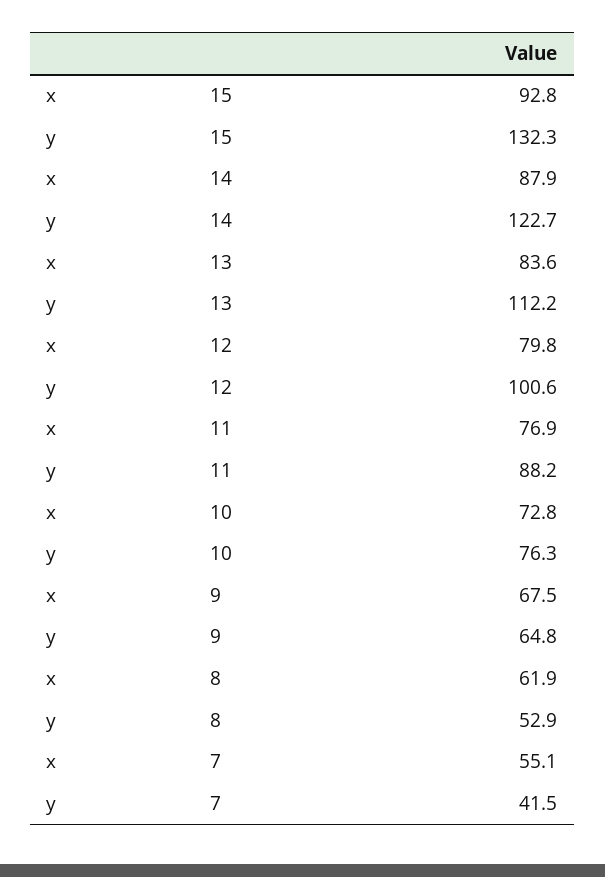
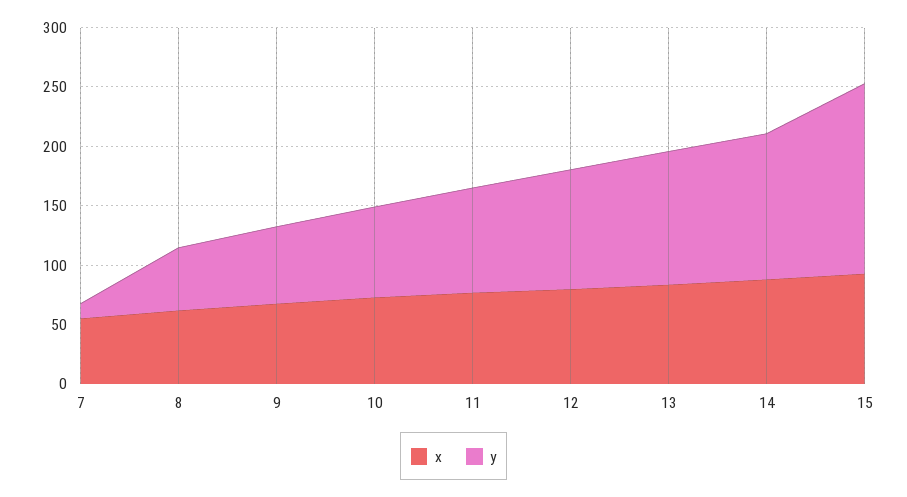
  {
    "x": {
      "15": 92.8,
      "14": 87.9,
      "13": 83.6,
      "12": 79.8,
      "11": 76.9,
      "10": 72.8,
      "9": 67.5,
      "8": 61.9,
      "7": 55.1
    },
    "y": {
-     "15": 132.3,
+     "15": 160,
      "14": 122.7,
      "13": 112.2,
      "12": 100.6,
      "11": 88.2,
      "10": 76.3,
      "9": 64.8,
      "8": 52.9,
-     "7": 41.5
+     "7": 10
    }
  }

